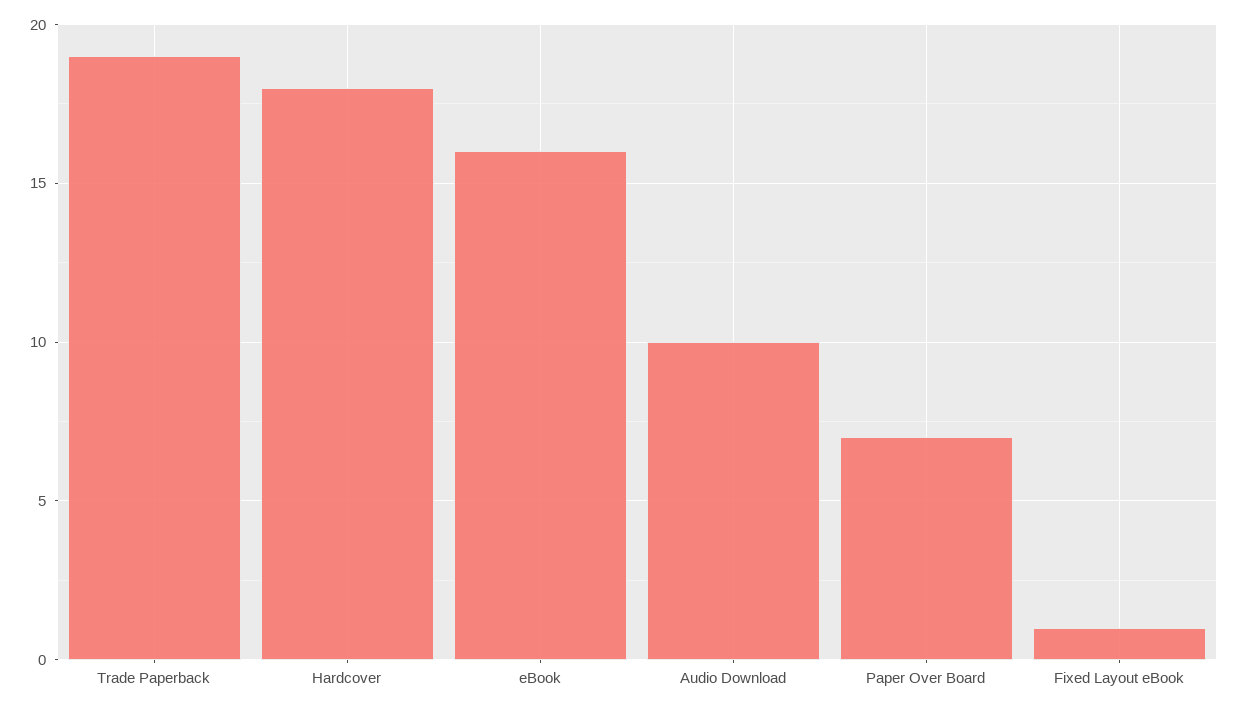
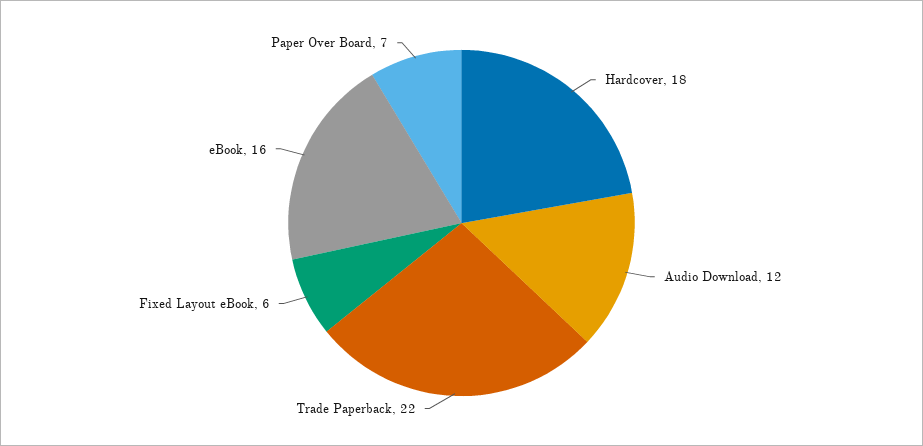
  {
-   "Trade Paperback": 19,
+   "Trade Paperback": 22,
    "Hardcover": 18,
    "eBook": 16,
-   "Audio Download": 10,
+   "Audio Download": 12,
    "Paper Over Board": 7,
-   "Fixed Layout eBook": 1
+   "Fixed Layout eBook": 6
  }

